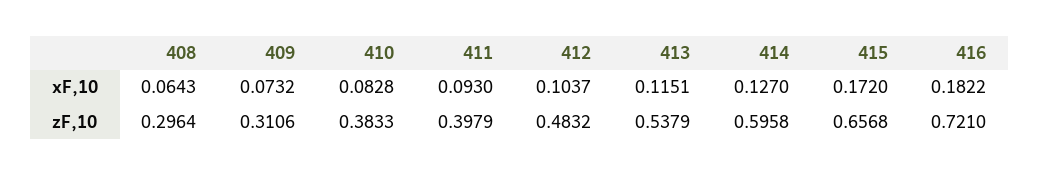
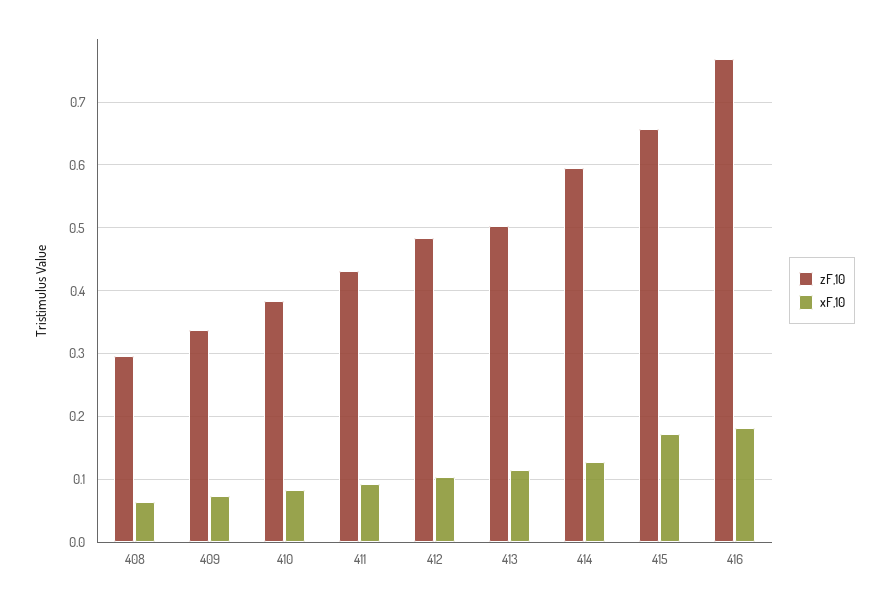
  {
    "xF,10": {
      "408": 0.0643,
      "409": 0.0732,
      "410": 0.0828,
      "411": 0.093,
      "412": 0.1037,
      "413": 0.1151,
      "414": 0.127,
      "415": 0.172,
      "416": 0.1822
    },
    "zF,10": {
      "408": 0.2964,
-     "409": 0.3106,
+     "409": 0.34,
      "410": 0.3833,
-     "411": 0.3979,
+     "411": 0.43,
      "412": 0.4832,
-     "413": 0.5379,
+     "413": 0.5,
      "414": 0.5958,
      "415": 0.6568,
-     "416": 0.721
+     "416": 0.77
    }
  }

